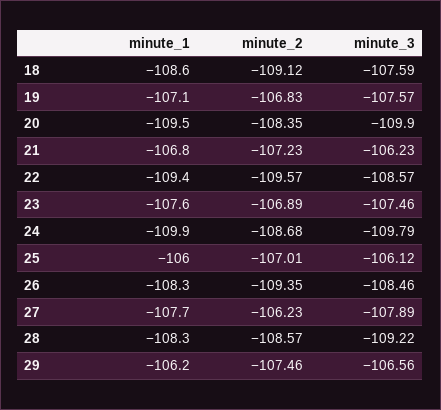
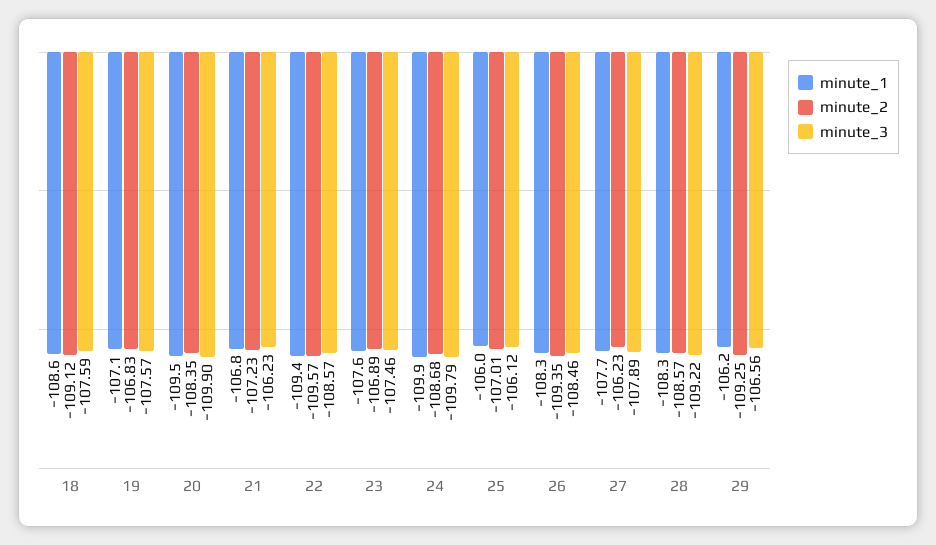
  {
    "minute_1": {
      "18": -108.6,
      "19": -107.1,
      "20": -109.5,
      "21": -106.8,
      "22": -109.4,
      "23": -107.6,
      "24": -109.9,
      "25": -106,
      "26": -108.3,
      "27": -107.7,
      "28": -108.3,
      "29": -106.2
    },
    "minute_2": {
      "18": -109.12,
      "19": -106.83,
      "20": -108.35,
      "21": -107.23,
      "22": -109.57,
      "23": -106.89,
      "24": -108.68,
      "25": -107.01,
      "26": -109.35,
      "27": -106.23,
      "28": -108.57,
-     "29": -107.46
+     "29": -109.25
    },
    "minute_3": {
      "18": -107.59,
      "19": -107.57,
      "20": -109.9,
      "21": -106.23,
      "22": -108.57,
      "23": -107.46,
      "24": -109.79,
      "25": -106.12,
      "26": -108.46,
      "27": -107.89,
      "28": -109.22,
      "29": -106.56
    }
  }

